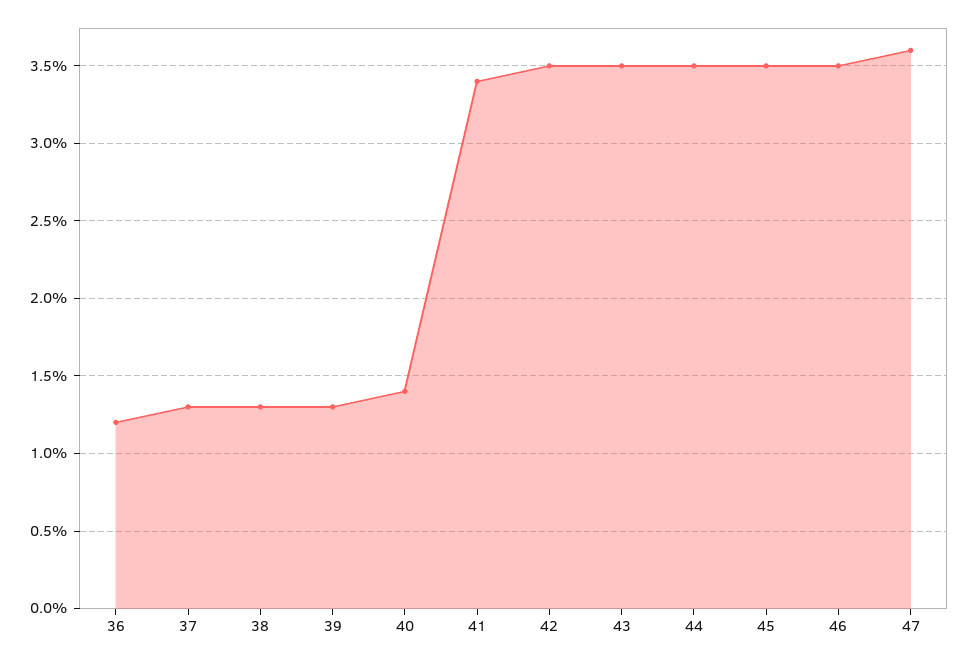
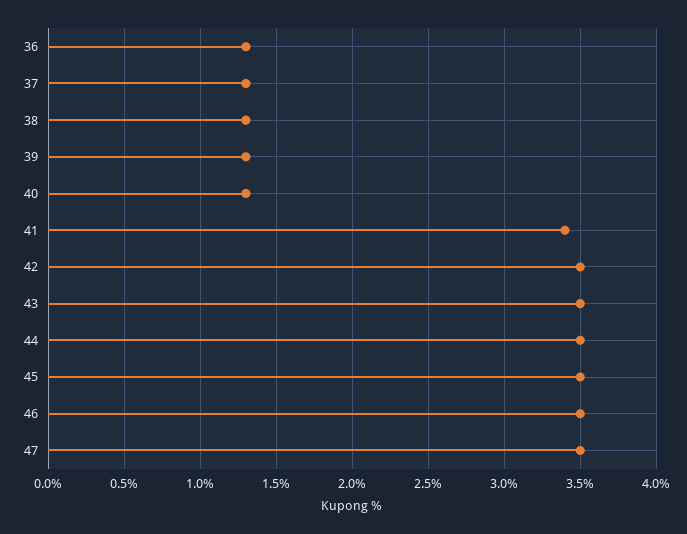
  {
-   "36": 1.2,
+   "36": 1.3,
    "37": 1.3,
    "38": 1.3,
    "39": 1.3,
-   "40": 1.4,
+   "40": 1.3,
    "41": 3.4,
    "42": 3.5,
    "43": 3.5,
    "44": 3.5,
    "45": 3.5,
    "46": 3.5,
-   "47": 3.6
+   "47": 3.5
  }

